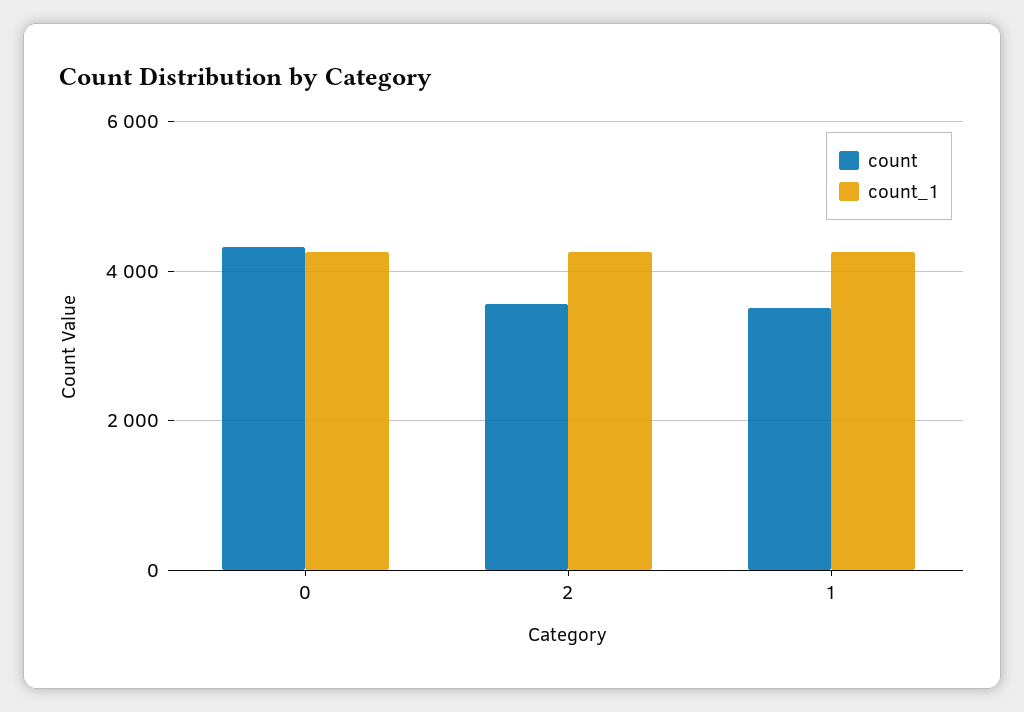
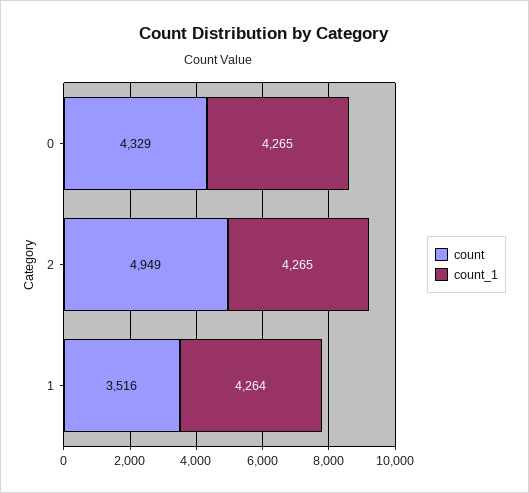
  {
    "count": {
      "0": 4329,
-     "2": 3600,
+     "2": 4949,
      "1": 3516
    },
    "count_1": {
      "0": 4265,
      "2": 4265,
      "1": 4264
    }
  }

